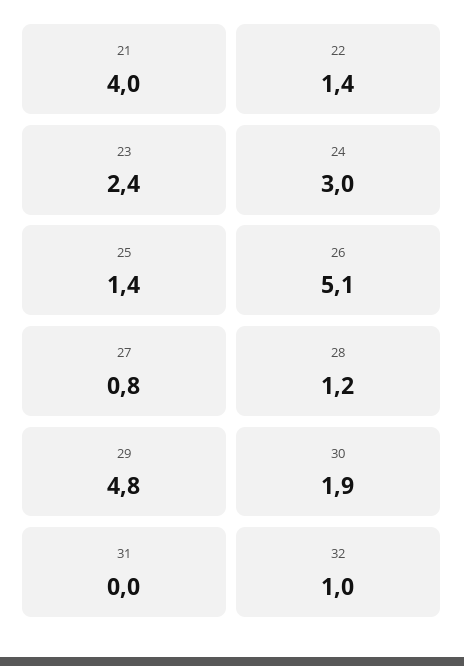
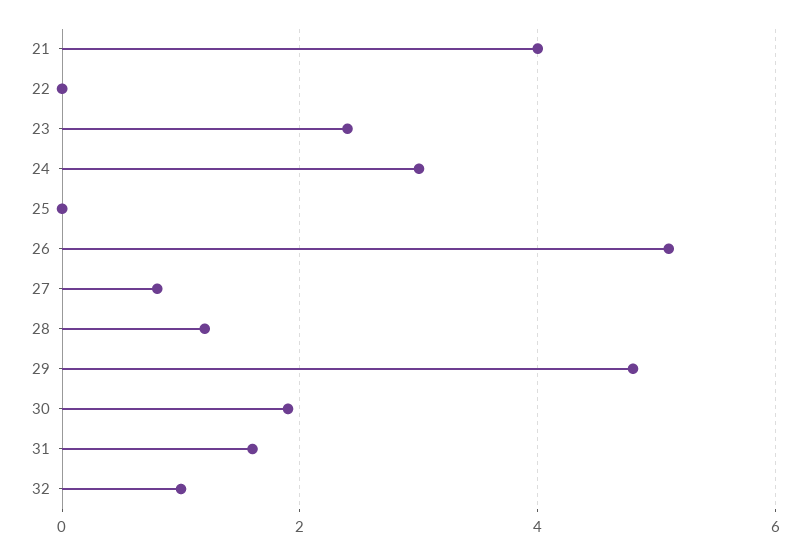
  {
    "21": 4,
-   "22": 1.4,
+   "22": 0,
    "23": 2.4,
    "24": 3,
-   "25": 1.4,
+   "25": 0,
    "26": 5.1,
    "27": 0.8,
    "28": 1.2,
    "29": 4.8,
    "30": 1.9,
-   "31": 0,
+   "31": 1.5,
    "32": 1
  }

